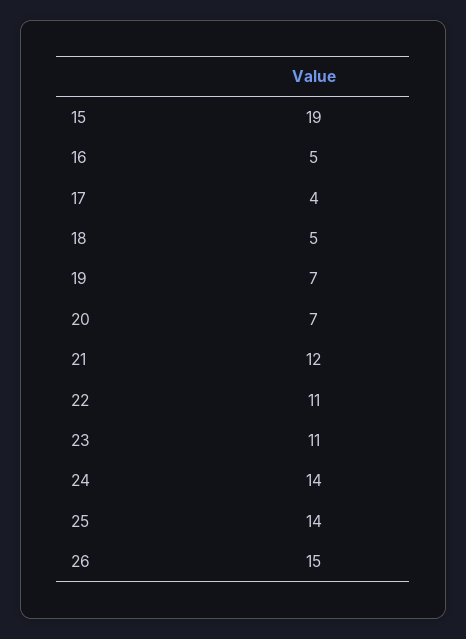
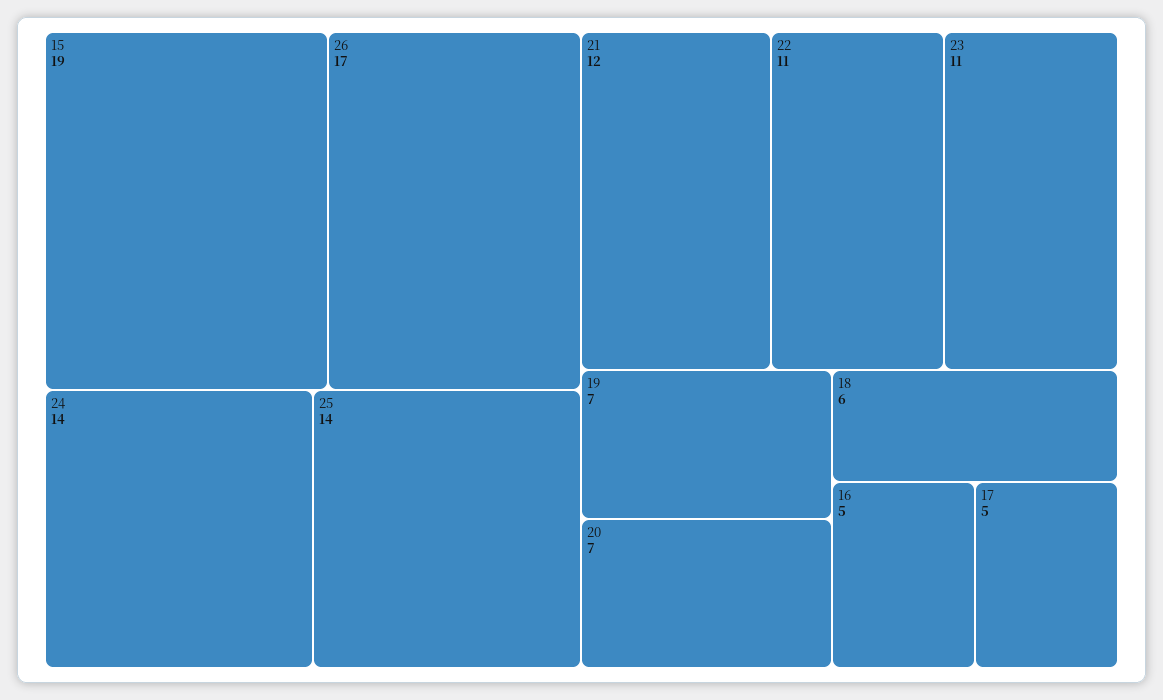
  {
    "15": 19,
    "16": 5,
-   "17": 4,
+   "17": 5,
-   "18": 5,
+   "18": 6,
    "19": 7,
    "20": 7,
    "21": 12,
    "22": 11,
    "23": 11,
    "24": 14,
    "25": 14,
-   "26": 15
+   "26": 17
  }

